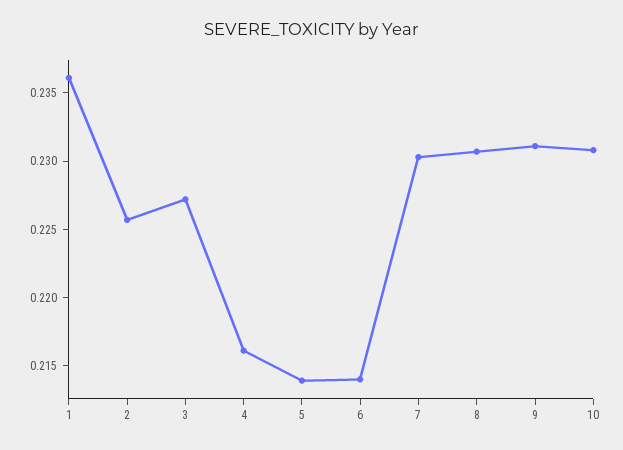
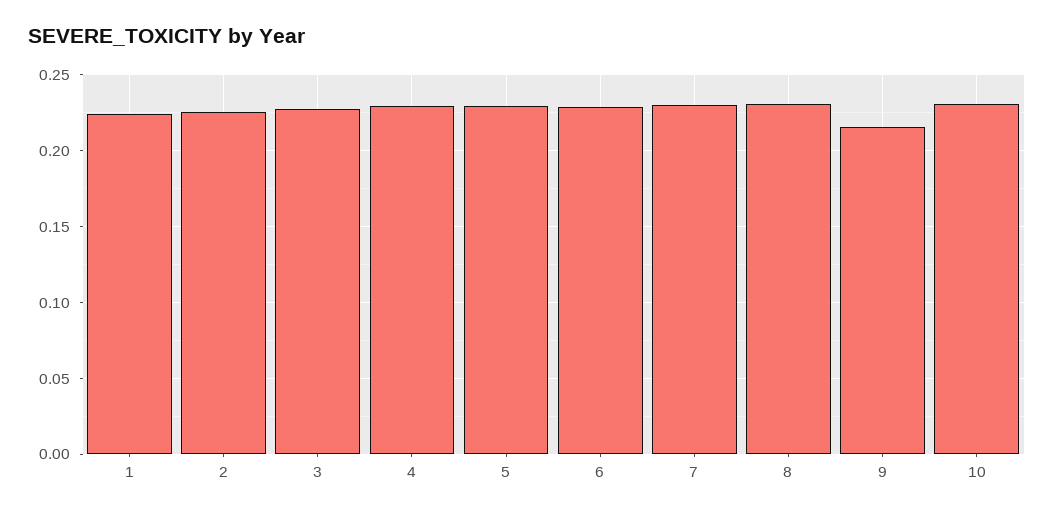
  {
-   "1": 0.236,
+   "1": 0.225,
    "2": 0.226,
    "3": 0.227,
-   "4": 0.216,
+   "4": 0.23,
-   "5": 0.214,
+   "5": 0.23,
-   "6": 0.214,
+   "6": 0.23,
    "7": 0.23,
    "8": 0.231,
-   "9": 0.231,
+   "9": 0.215,
    "10": 0.231
  }

